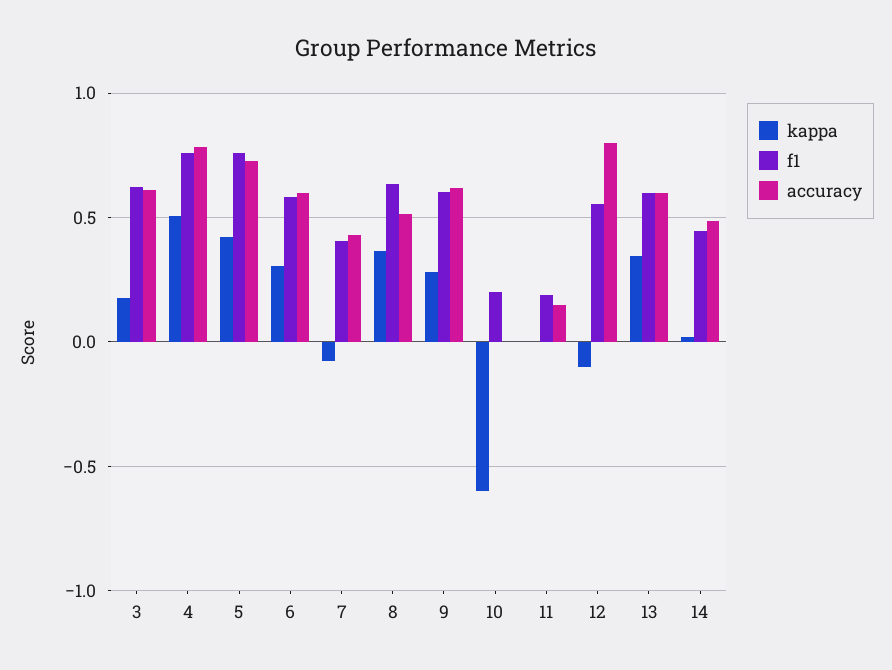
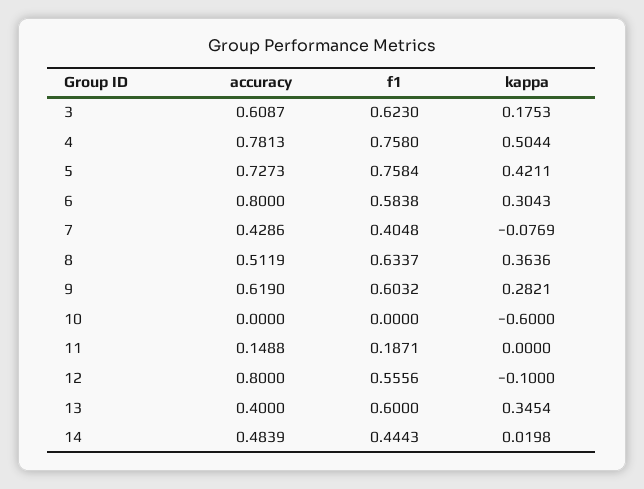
  {
    "kappa": {
      "3": 0.1753,
      "4": 0.5044,
      "5": 0.4211,
      "6": 0.3043,
      "7": -0.0769,
      "8": 0.3636,
      "9": 0.2821,
      "10": -0.6,
      "11": 0,
      "12": -0.1,
      "13": 0.3454,
      "14": 0.0198
    },
    "f1": {
      "3": 0.623,
      "4": 0.758,
      "5": 0.7584,
      "6": 0.5838,
      "7": 0.4048,
      "8": 0.6337,
      "9": 0.6032,
-     "10": 0.2,
+     "10": 0,
      "11": 0.1871,
      "12": 0.5556,
      "13": 0.6,
      "14": 0.4443
    },
    "accuracy": {
      "3": 0.6087,
      "4": 0.7813,
      "5": 0.7273,
-     "6": 0.6,
+     "6": 0.8,
      "7": 0.4286,
      "8": 0.5119,
      "9": 0.619,
      "10": 0,
      "11": 0.1488,
      "12": 0.8,
-     "13": 0.6,
+     "13": 0.4,
      "14": 0.4839
    }
  }

